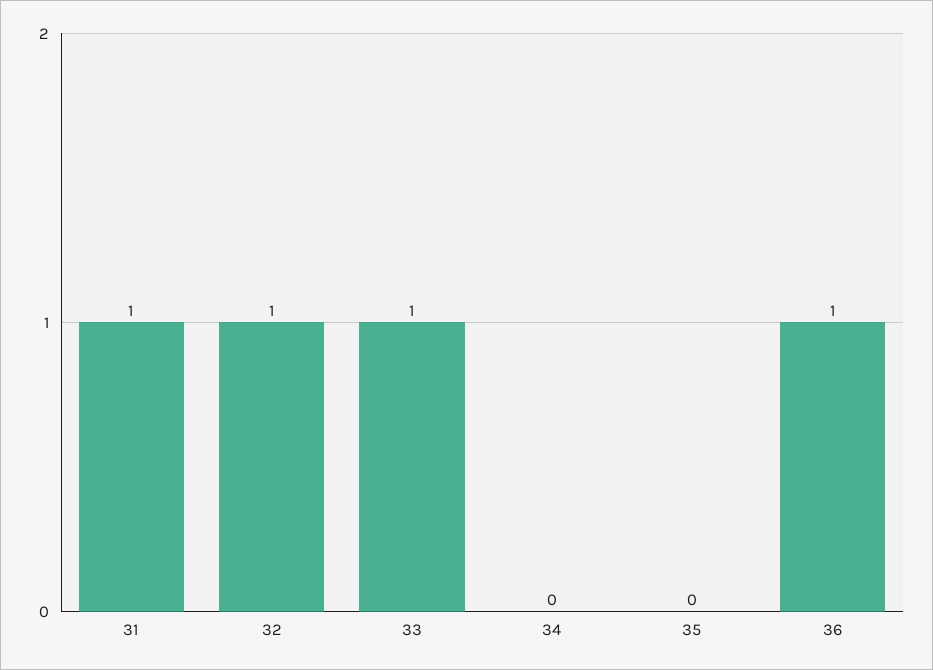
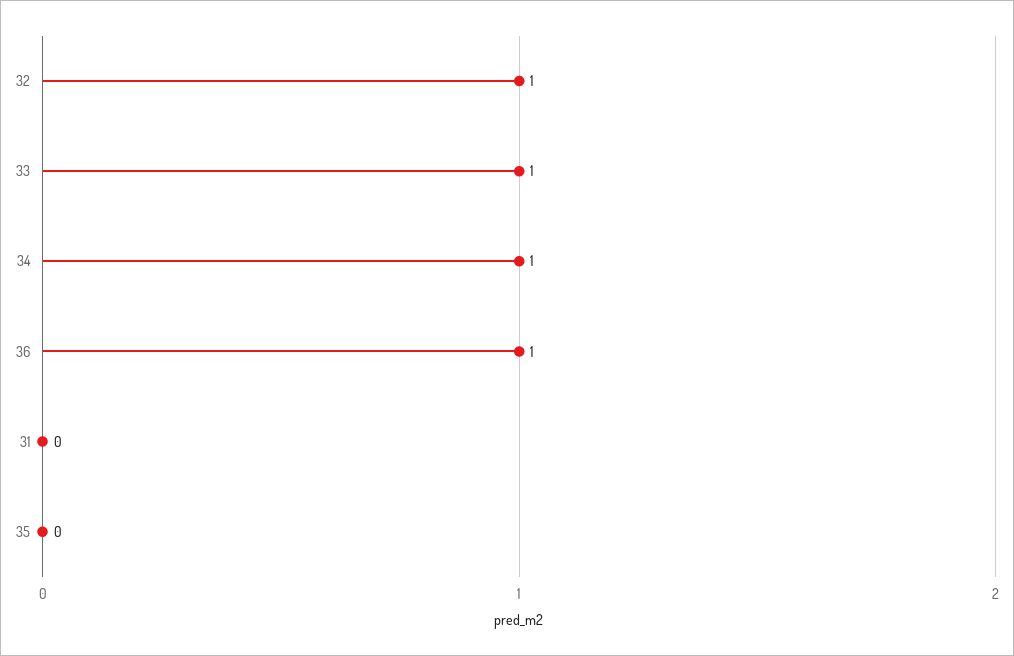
  {
-   "31": 1,
+   "31": 0,
    "32": 1,
    "33": 1,
-   "34": 0,
+   "34": 1,
    "35": 0,
    "36": 1
  }

